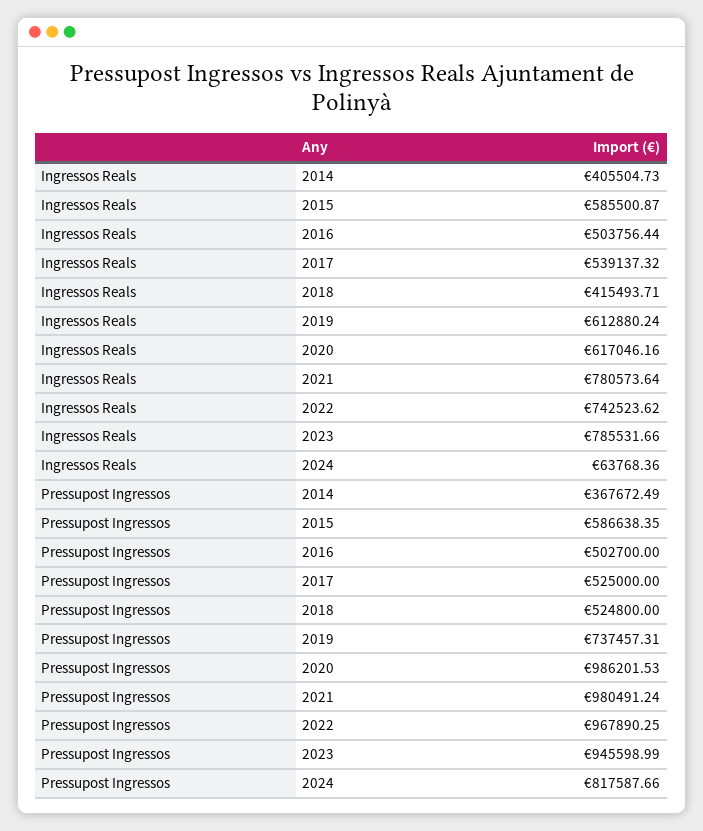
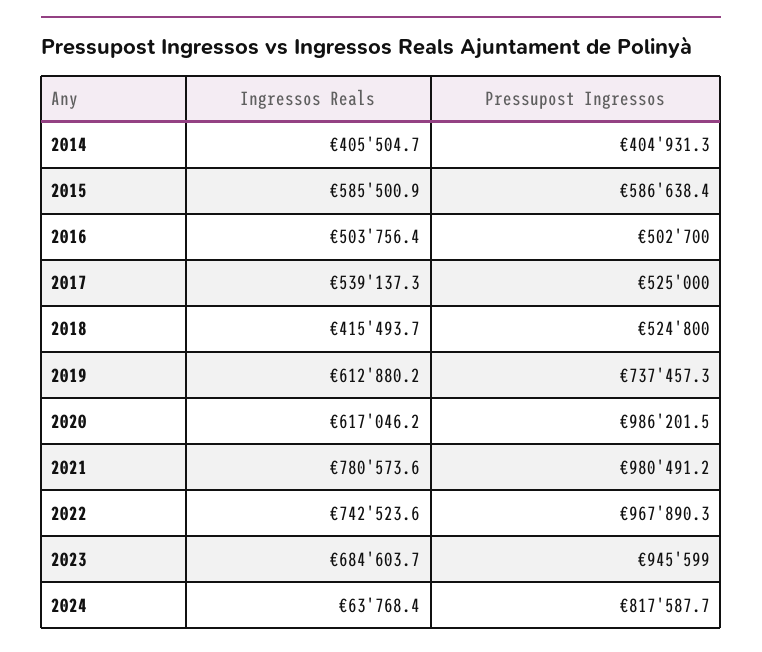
  {
    "Ingressos Reals": {
      "2014": 405504.73,
      "2015": 585500.87,
      "2016": 503756.44,
      "2017": 539137.32,
      "2018": 415493.71,
      "2019": 612880.24,
      "2020": 617046.16,
      "2021": 780573.64,
      "2022": 742523.62,
-     "2023": 785531.66,
+     "2023": 684603.7,
      "2024": 63768.36
    },
    "Pressupost Ingressos": {
-     "2014": 367672.49,
+     "2014": 404931.3,
      "2015": 586638.35,
      "2016": 502700,
      "2017": 525000,
      "2018": 524800,
      "2019": 737457.31,
      "2020": 986201.53,
      "2021": 980491.24,
      "2022": 967890.25,
      "2023": 945598.99,
      "2024": 817587.66
    }
  }

